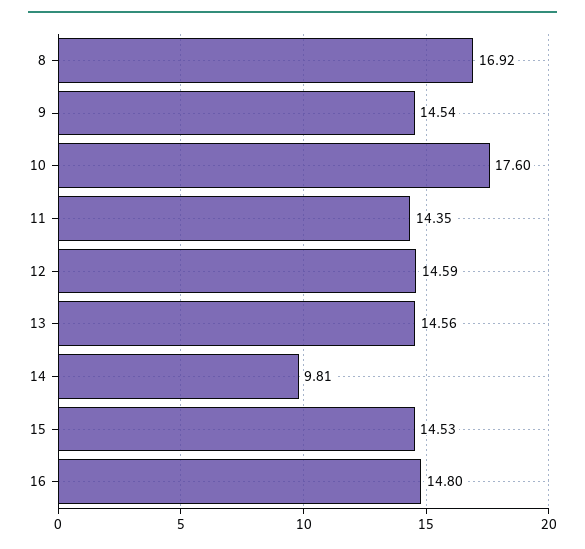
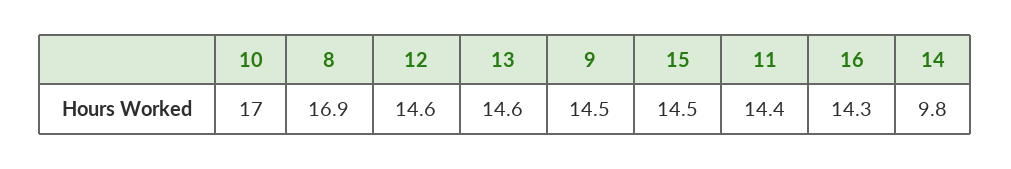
  {
    "8": 16.92,
    "9": 14.54,
-   "10": 17.6,
+   "10": 17,
    "11": 14.35,
    "12": 14.59,
    "13": 14.56,
    "14": 9.81,
    "15": 14.53,
-   "16": 14.8
+   "16": 14.3
  }

